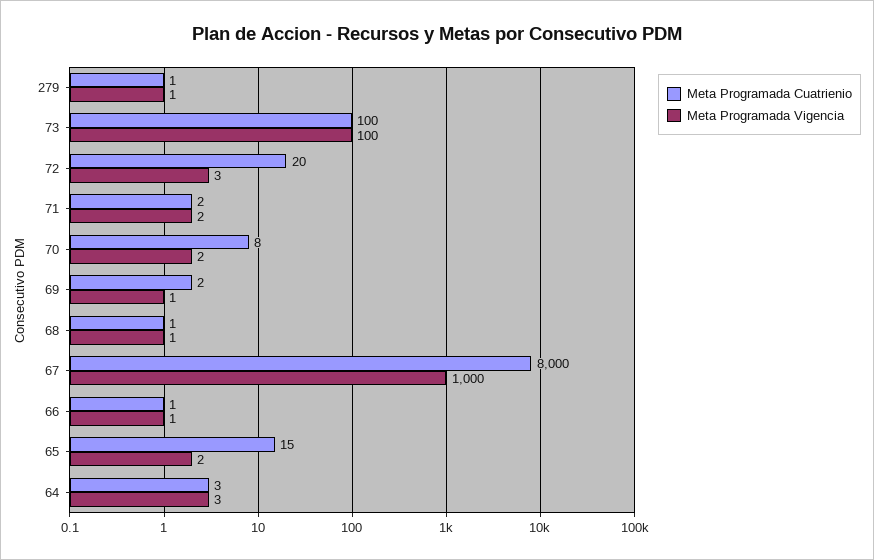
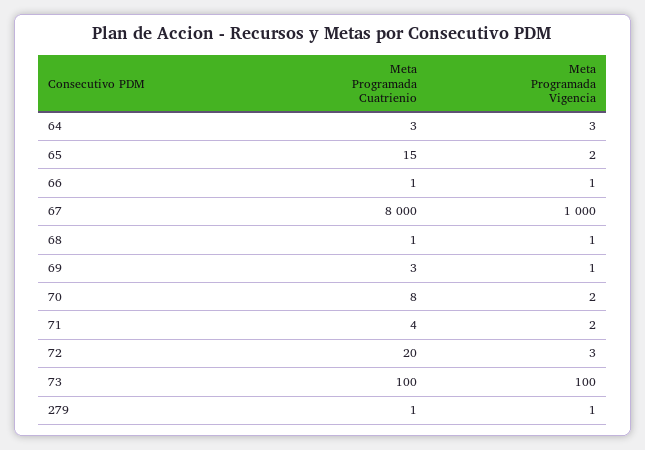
  {
    "Meta Programada Cuatrienio": {
      "279": 1,
      "73": 100,
      "72": 20,
-     "71": 2,
+     "71": 4,
      "70": 8,
-     "69": 2,
+     "69": 3,
      "68": 1,
      "67": 8000,
      "66": 1,
      "65": 15,
      "64": 3
    },
    "Meta Programada Vigencia": {
      "279": 1,
      "73": 100,
      "72": 3,
      "71": 2,
      "70": 2,
      "69": 1,
      "68": 1,
      "67": 1000,
      "66": 1,
      "65": 2,
      "64": 3
    }
  }

